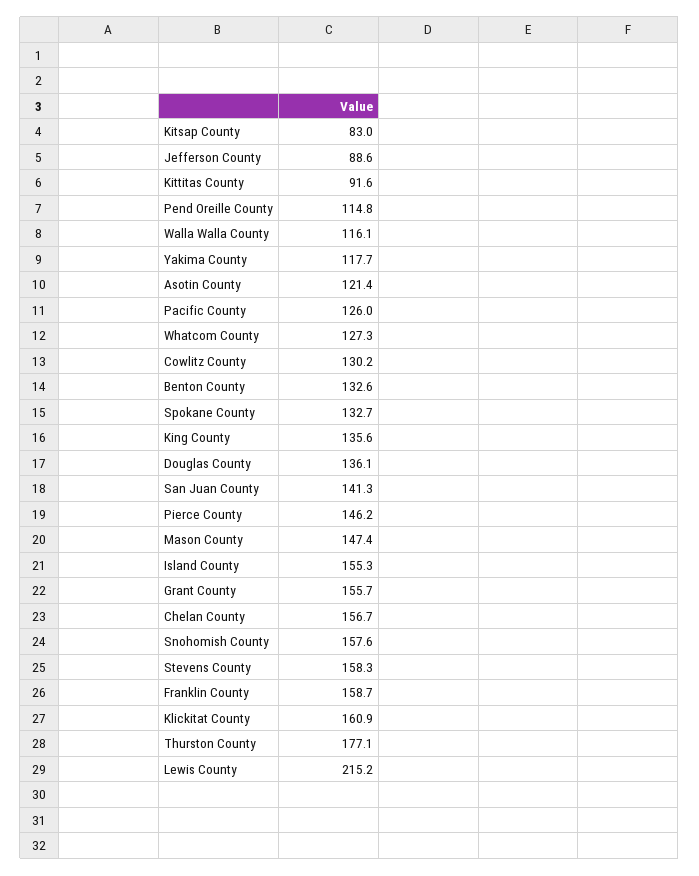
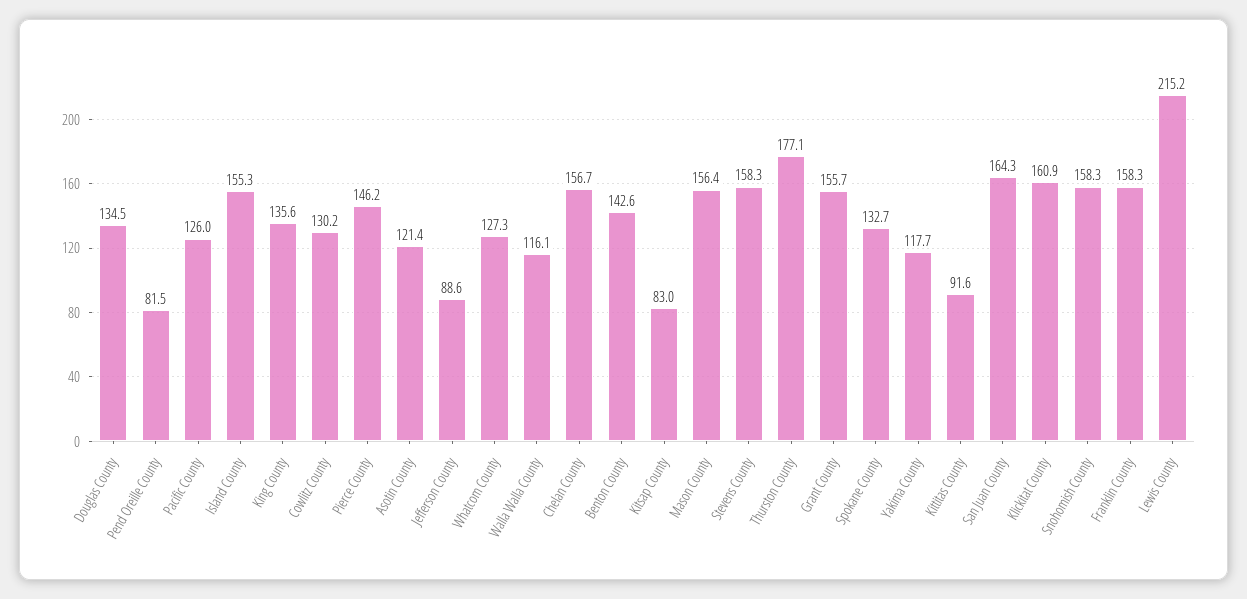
  {
    "Kitsap County": 83,
    "Jefferson County": 88.6,
    "Kittitas County": 91.6,
-   "Pend Oreille County": 114.8,
+   "Pend Oreille County": 81.5,
    "Walla Walla County": 116.1,
    "Yakima County": 117.7,
    "Asotin County": 121.4,
    "Pacific County": 126,
    "Whatcom County": 127.3,
    "Cowlitz County": 130.2,
-   "Benton County": 132.6,
+   "Benton County": 142.6,
    "Spokane County": 132.7,
    "King County": 135.6,
-   "Douglas County": 136.1,
+   "Douglas County": 134.5,
-   "San Juan County": 141.3,
+   "San Juan County": 164.3,
    "Pierce County": 146.2,
-   "Mason County": 147.4,
+   "Mason County": 156.4,
    "Island County": 155.3,
    "Grant County": 155.7,
    "Chelan County": 156.7,
-   "Snohomish County": 157.6,
+   "Snohomish County": 158.3,
    "Stevens County": 158.3,
-   "Franklin County": 158.7,
+   "Franklin County": 158.3,
    "Klickitat County": 160.9,
    "Thurston County": 177.1,
    "Lewis County": 215.2
  }

